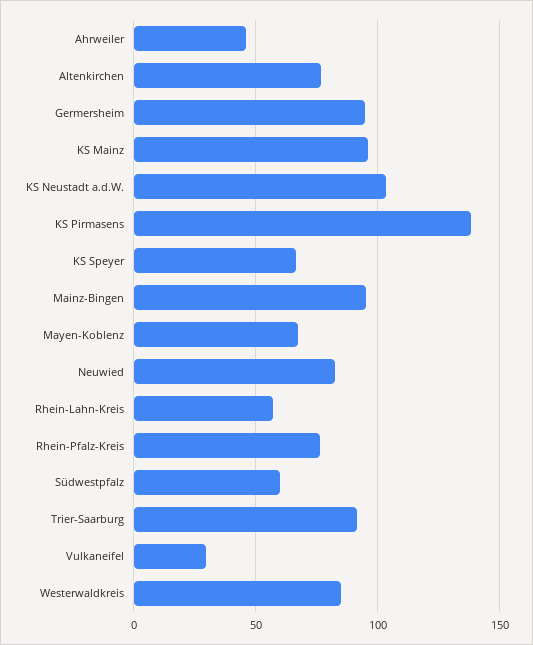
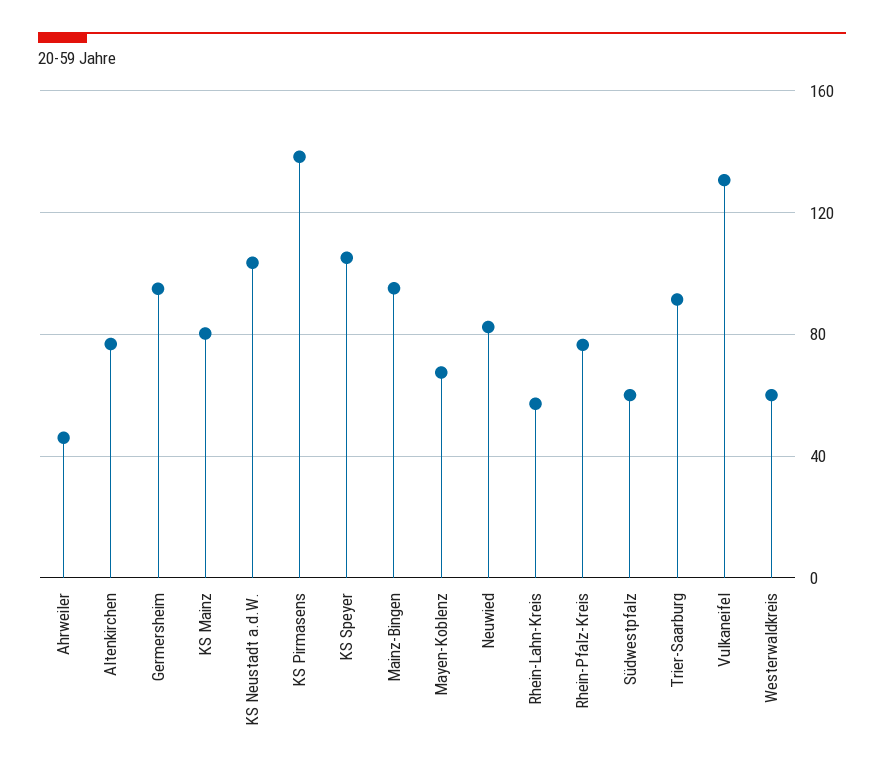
  {
    "Ahrweiler": 45,
    "Altenkirchen": 75,
    "Germersheim": 95,
-   "KS Mainz": 95,
+   "KS Mainz": 80,
    "KS Neustadt a.d.W.": 105,
    "KS Pirmasens": 140,
-   "KS Speyer": 65,
+   "KS Speyer": 105,
    "Mainz-Bingen": 95,
    "Mayen-Koblenz": 65,
    "Neuwied": 80,
    "Rhein-Lahn-Kreis": 55,
    "Rhein-Pfalz-Kreis": 75,
    "Südwestpfalz": 60,
    "Trier-Saarburg": 90,
-   "Vulkaneifel": 30,
+   "Vulkaneifel": 130,
-   "Westerwaldkreis": 85
+   "Westerwaldkreis": 60
  }

